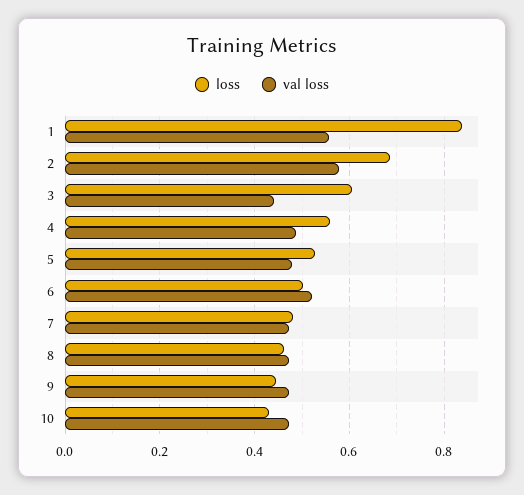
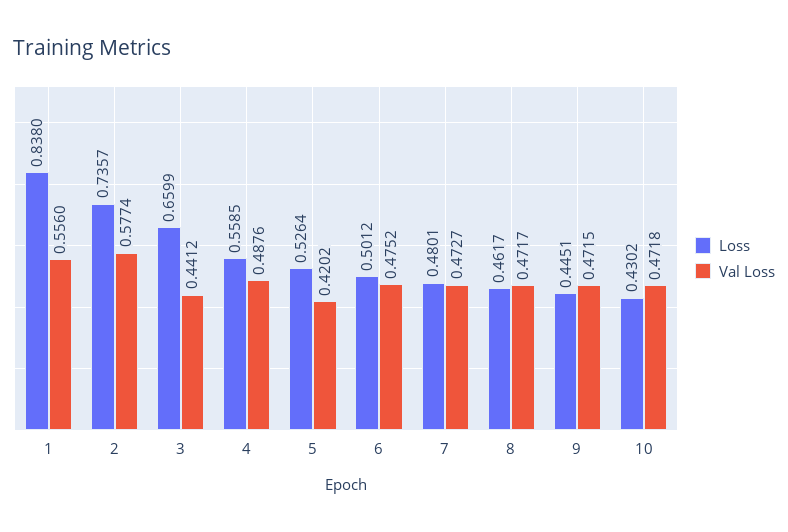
  {
    "loss": {
      "1": 0.838,
-     "2": 0.68,
+     "2": 0.7357,
-     "3": 0.6,
+     "3": 0.6599,
      "4": 0.5585,
      "5": 0.5264,
      "6": 0.5012,
      "7": 0.4801,
      "8": 0.4617,
      "9": 0.4451,
      "10": 0.4302
    },
    "val loss": {
      "1": 0.556,
      "2": 0.5774,
      "3": 0.4412,
      "4": 0.4876,
-     "5": 0.48,
+     "5": 0.4202,
-     "6": 0.52,
+     "6": 0.4752,
      "7": 0.4727,
      "8": 0.4717,
      "9": 0.4715,
      "10": 0.4718
    }
  }

